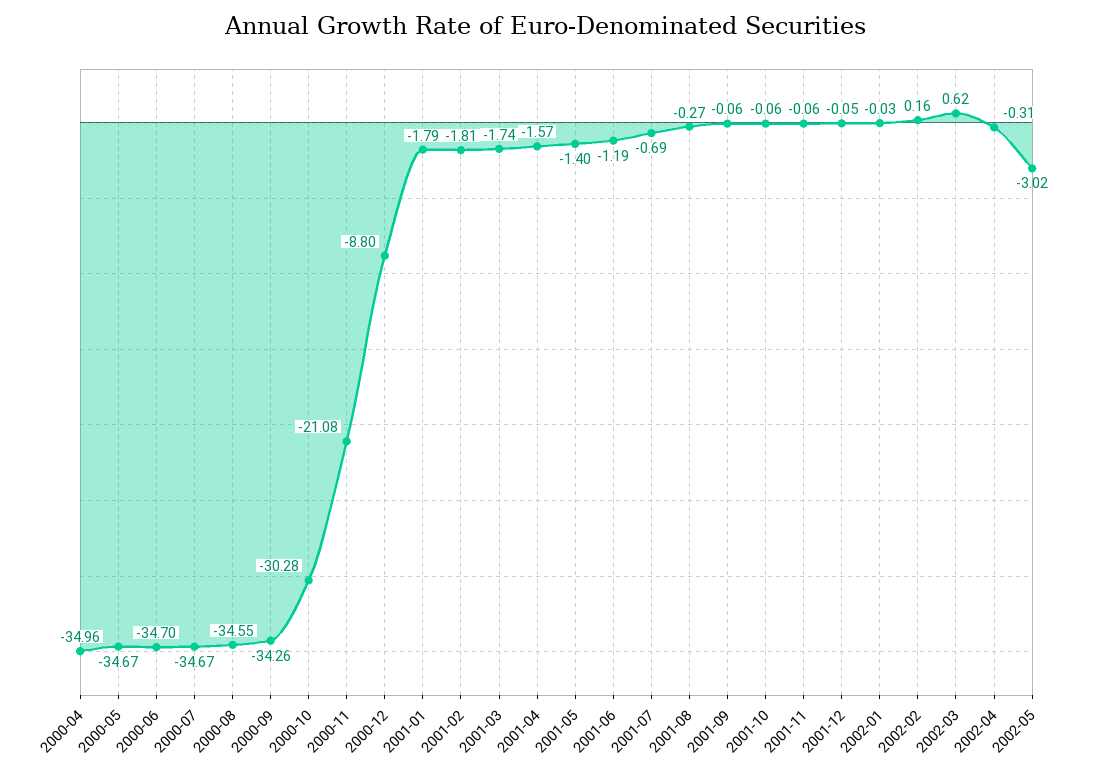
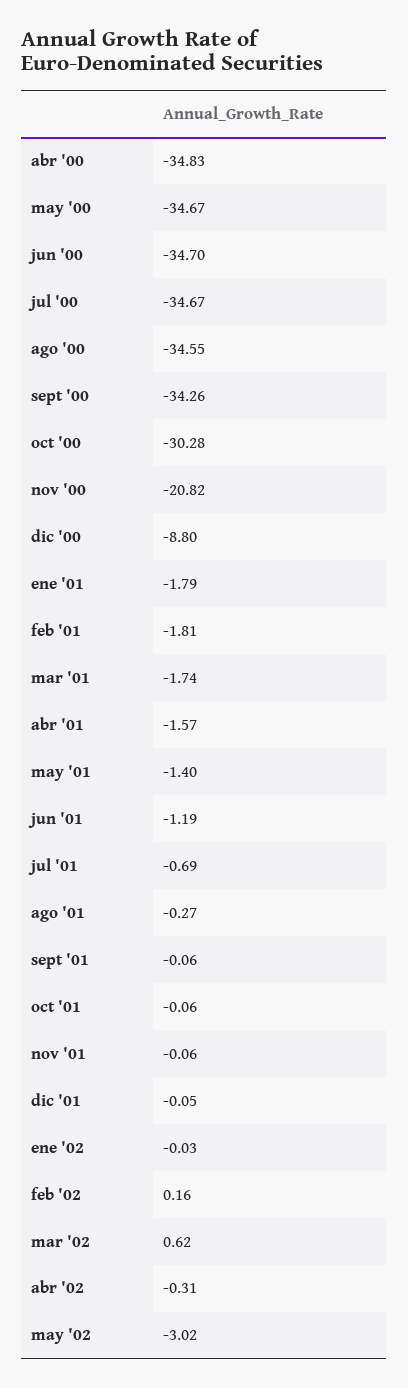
  {
-   "2000-04": -34.96,
+   "2000-04": -34.83,
    "2000-05": -34.67,
    "2000-06": -34.7,
    "2000-07": -34.67,
    "2000-08": -34.55,
    "2000-09": -34.26,
    "2000-10": -30.28,
-   "2000-11": -21.08,
+   "2000-11": -20.82,
    "2000-12": -8.8,
    "2001-01": -1.79,
    "2001-02": -1.81,
    "2001-03": -1.74,
    "2001-04": -1.57,
    "2001-05": -1.4,
    "2001-06": -1.19,
    "2001-07": -0.69,
    "2001-08": -0.27,
    "2001-09": -0.06,
    "2001-10": -0.06,
    "2001-11": -0.06,
    "2001-12": -0.05,
    "2002-01": -0.03,
    "2002-02": 0.16,
    "2002-03": 0.62,
    "2002-04": -0.31,
    "2002-05": -3.02
  }

